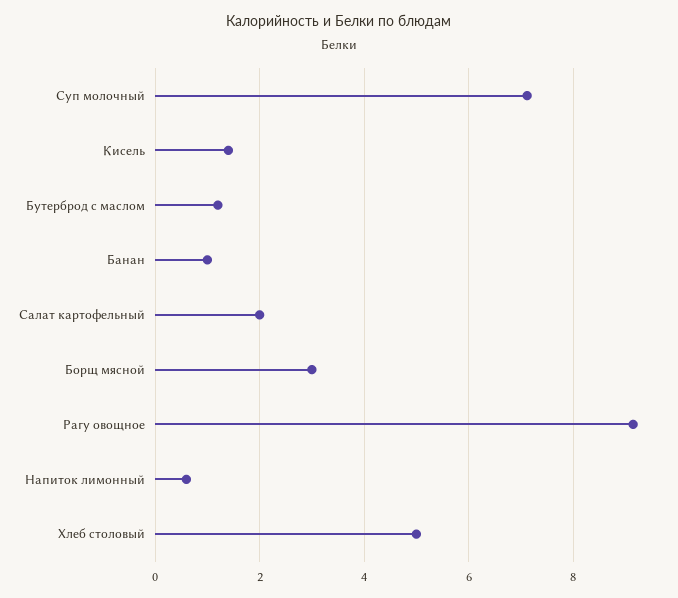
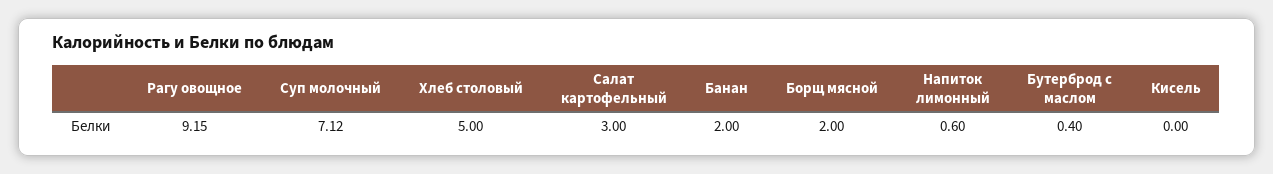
  {
    "Суп молочный": 7.12,
-   "Кисель": 1.4,
+   "Кисель": 0,
-   "Бутерброд с маслом": 1.2,
+   "Бутерброд с маслом": 0.4,
-   "Банан": 1,
+   "Банан": 2,
-   "Салат картофельный": 2,
+   "Салат картофельный": 3,
-   "Борщ мясной": 3,
+   "Борщ мясной": 2,
    "Рагу овощное": 9.15,
    "Напиток лимонный": 0.6,
    "Хлеб столовый": 5
  }

